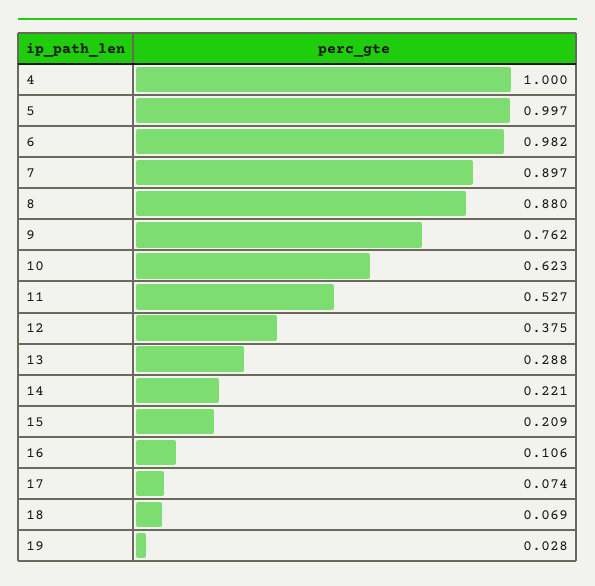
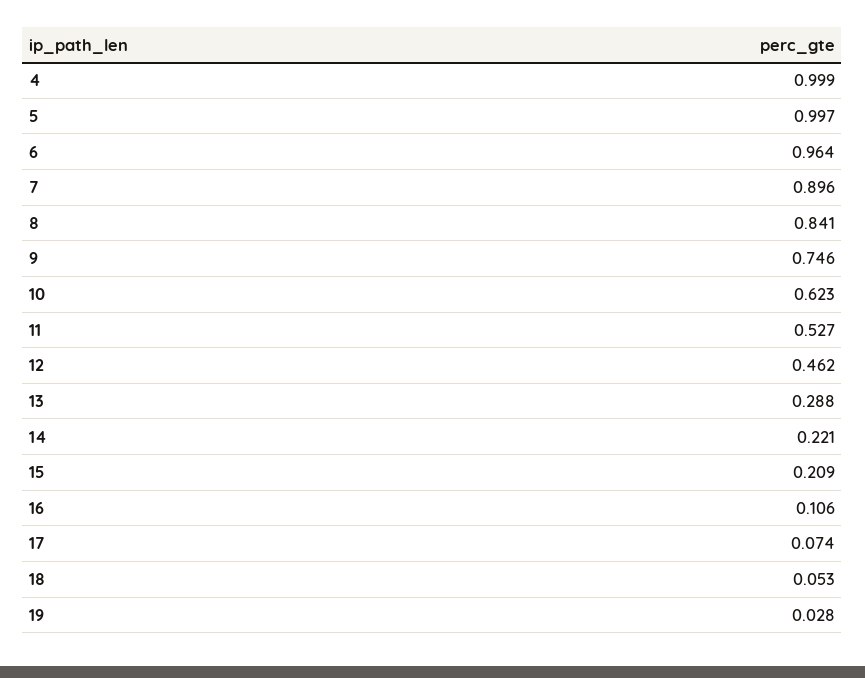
  {
-   "4": 1,
+   "4": 0.999,
    "5": 0.997,
-   "6": 0.982,
+   "6": 0.964,
-   "7": 0.897,
+   "7": 0.896,
-   "8": 0.88,
+   "8": 0.841,
-   "9": 0.762,
+   "9": 0.746,
    "10": 0.623,
    "11": 0.527,
-   "12": 0.375,
+   "12": 0.462,
    "13": 0.288,
    "14": 0.221,
    "15": 0.209,
    "16": 0.106,
    "17": 0.074,
-   "18": 0.069,
+   "18": 0.053,
    "19": 0.028
  }

